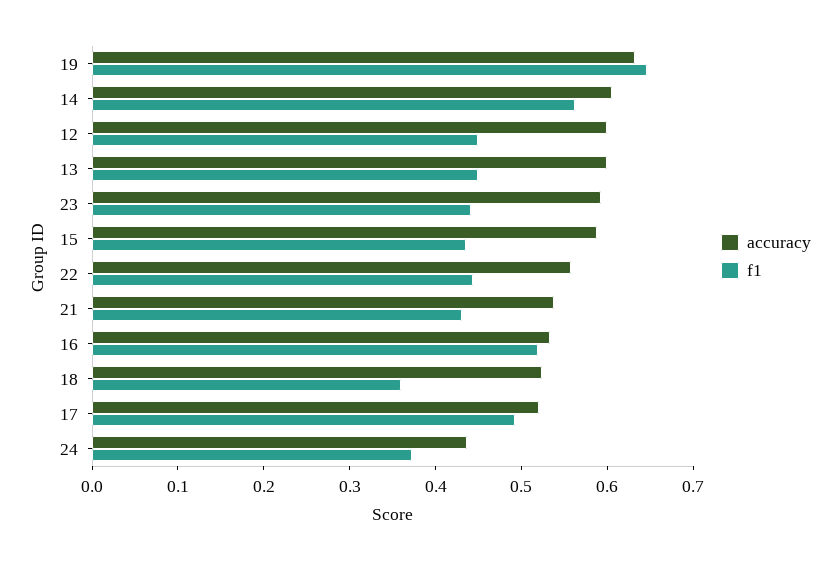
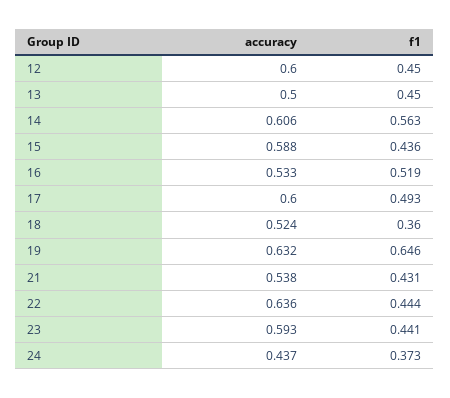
  {
    "accuracy": {
      "19": 0.632,
      "14": 0.606,
      "12": 0.6,
-     "13": 0.6,
+     "13": 0.5,
      "23": 0.593,
      "15": 0.588,
-     "22": 0.56,
+     "22": 0.636,
      "21": 0.538,
      "16": 0.533,
      "18": 0.524,
-     "17": 0.52,
+     "17": 0.6,
      "24": 0.437
    },
    "f1": {
      "19": 0.646,
      "14": 0.563,
      "12": 0.45,
      "13": 0.45,
      "23": 0.441,
      "15": 0.436,
      "22": 0.444,
      "21": 0.431,
      "16": 0.519,
      "18": 0.36,
      "17": 0.493,
      "24": 0.373
    }
  }

